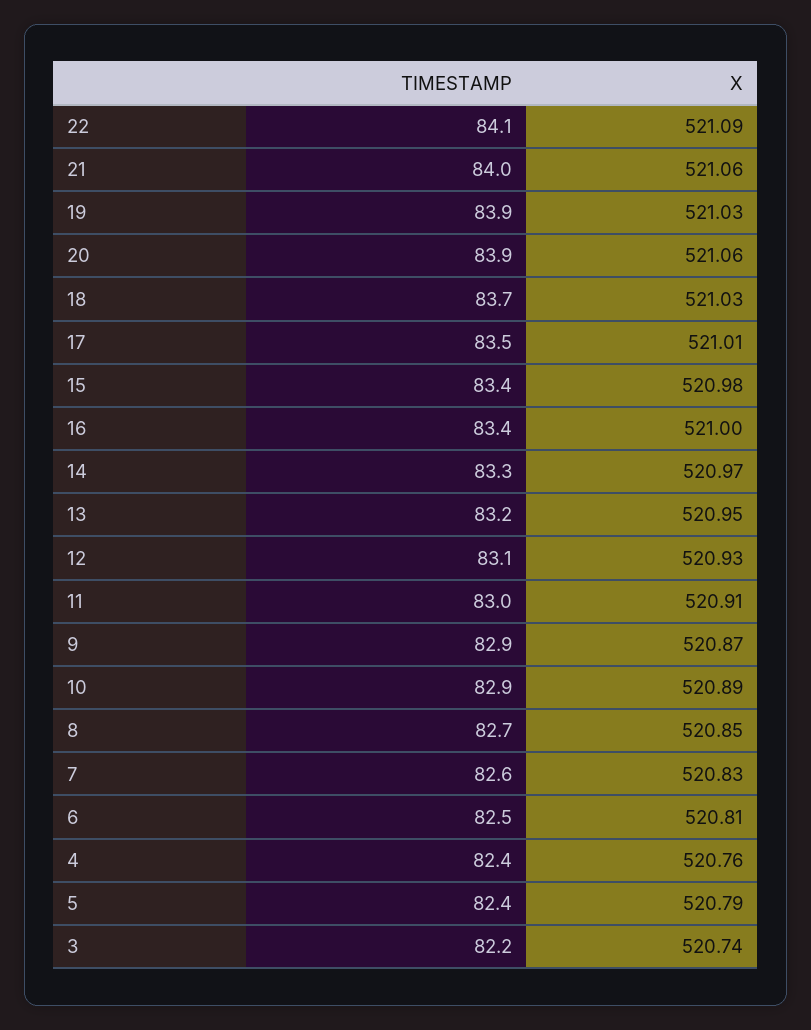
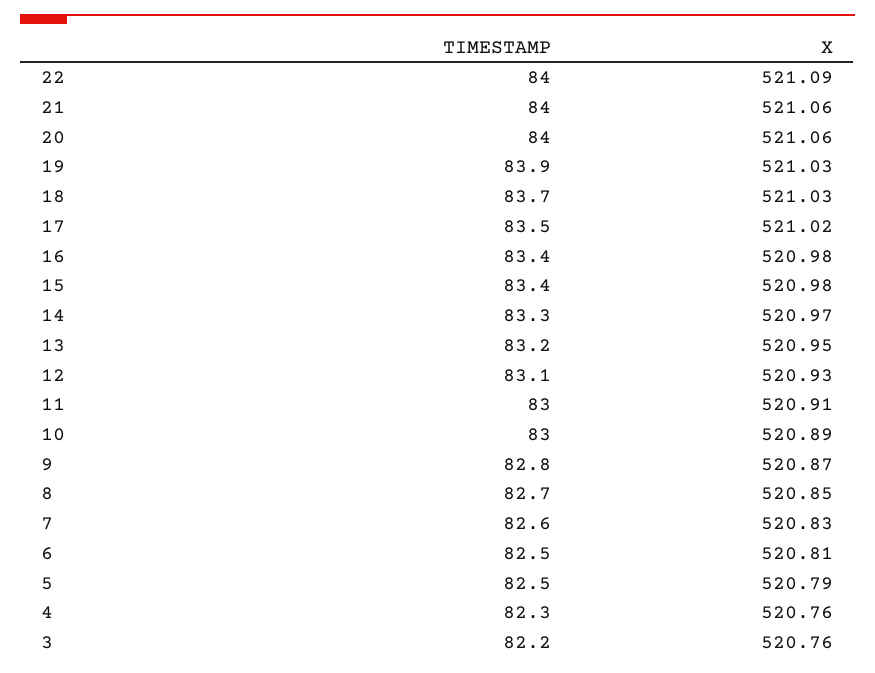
  {
    "TIMESTAMP": {
-     "22": 84.1,
+     "22": 84,
      "21": 84,
      "19": 83.9,
-     "20": 83.9,
+     "20": 84,
      "18": 83.7,
      "17": 83.5,
      "15": 83.4,
      "16": 83.4,
      "14": 83.3,
      "13": 83.2,
      "12": 83.1,
      "11": 83,
-     "9": 82.9,
+     "9": 82.8,
-     "10": 82.9,
+     "10": 83,
      "8": 82.7,
      "7": 82.6,
      "6": 82.5,
-     "4": 82.4,
+     "4": 82.3,
-     "5": 82.4,
+     "5": 82.5,
      "3": 82.2
    },
    "X": {
      "22": 521.09,
      "21": 521.06,
      "19": 521.03,
      "20": 521.06,
      "18": 521.03,
-     "17": 521.01,
+     "17": 521.02,
      "15": 520.98,
-     "16": 521,
+     "16": 520.98,
      "14": 520.97,
      "13": 520.95,
      "12": 520.93,
      "11": 520.91,
      "9": 520.87,
      "10": 520.89,
      "8": 520.85,
      "7": 520.83,
      "6": 520.81,
      "4": 520.76,
      "5": 520.79,
-     "3": 520.74
+     "3": 520.76
    }
  }

